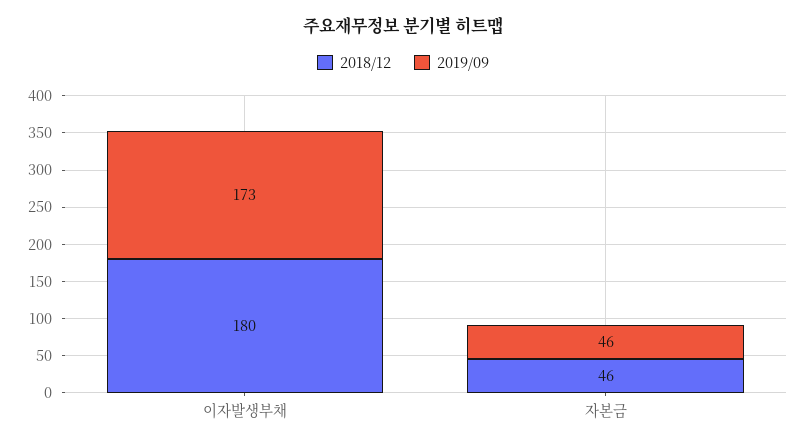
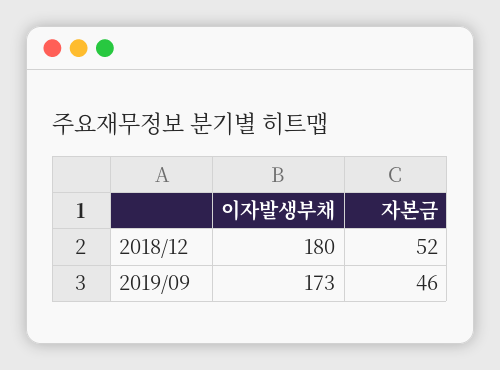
  {
    "2018/12": {
      "이자발생부채": 180,
-     "자본금": 46
+     "자본금": 52
    },
    "2019/09": {
      "이자발생부채": 173,
      "자본금": 46
    }
  }

